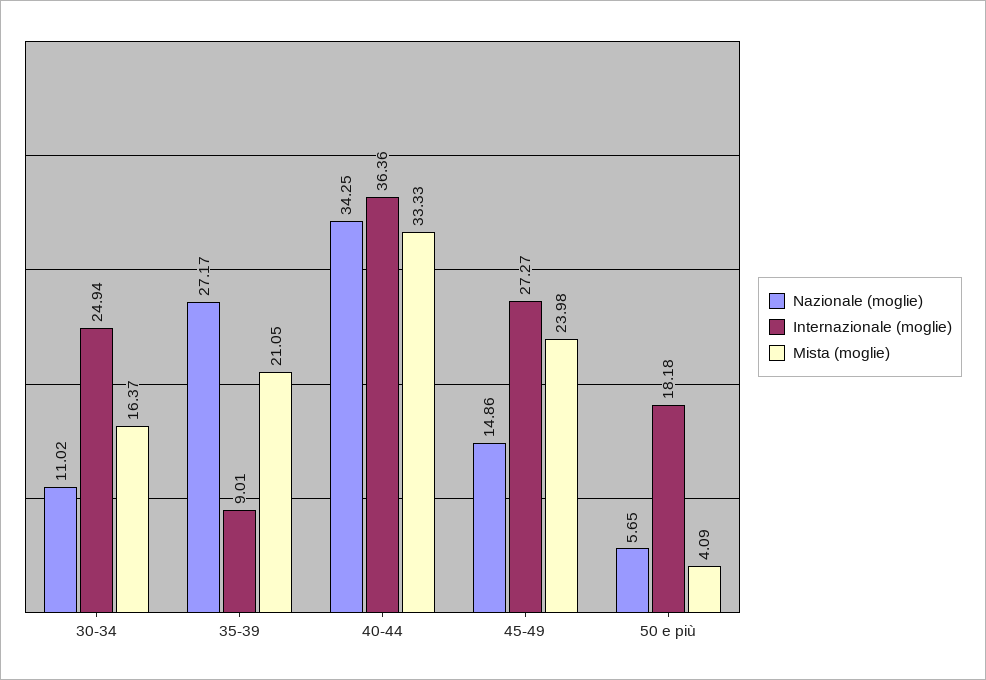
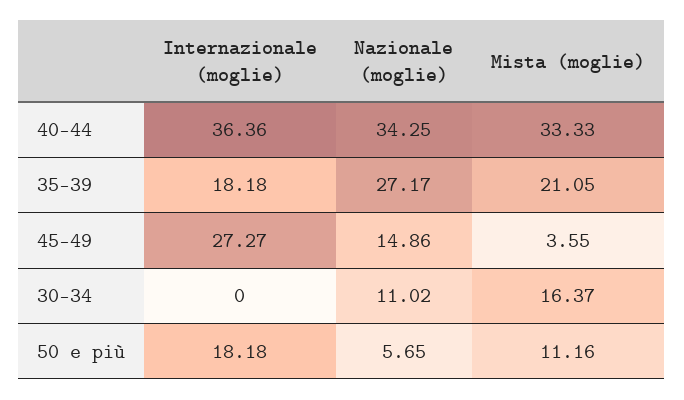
  {
    "Nazionale (moglie)": {
      "30-34": 11.02,
      "35-39": 27.17,
      "40-44": 34.25,
      "45-49": 14.86,
      "50 e più": 5.65
    },
    "Internazionale (moglie)": {
-     "30-34": 24.94,
+     "30-34": 0,
-     "35-39": 9.01,
+     "35-39": 18.18,
      "40-44": 36.36,
      "45-49": 27.27,
      "50 e più": 18.18
    },
    "Mista (moglie)": {
      "30-34": 16.37,
      "35-39": 21.05,
      "40-44": 33.33,
-     "45-49": 23.98,
+     "45-49": 3.55,
-     "50 e più": 4.09
+     "50 e più": 11.16
    }
  }

